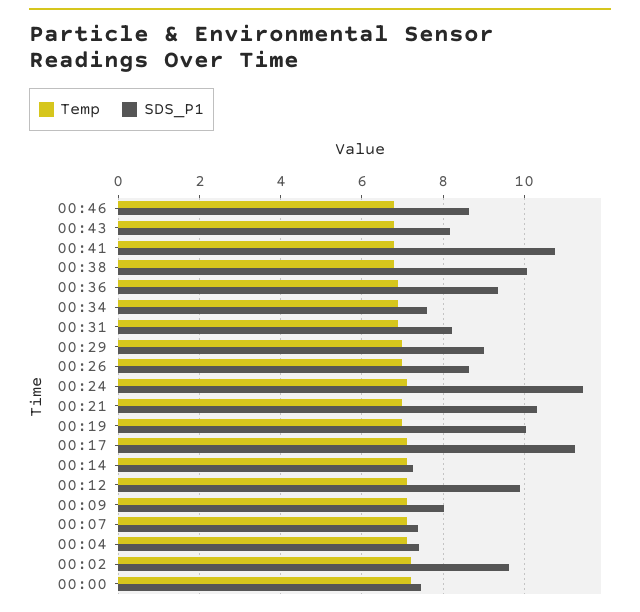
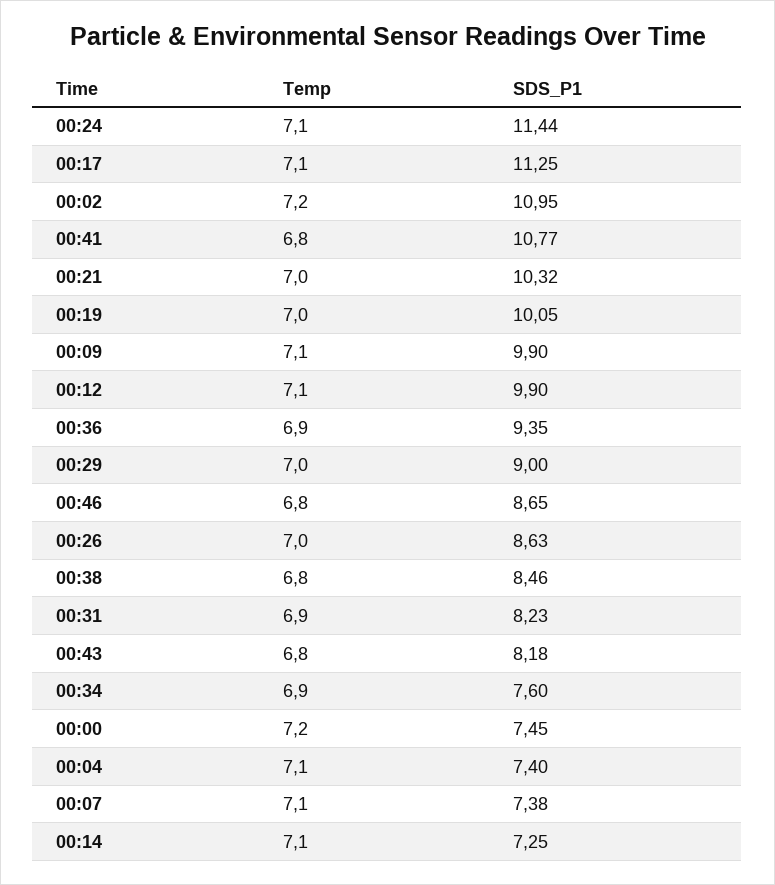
  {
    "Temp": {
      "00:46": 6.8,
      "00:43": 6.8,
      "00:41": 6.8,
      "00:38": 6.8,
      "00:36": 6.9,
      "00:34": 6.9,
      "00:31": 6.9,
      "00:29": 7,
      "00:26": 7,
      "00:24": 7.1,
      "00:21": 7,
      "00:19": 7,
      "00:17": 7.1,
      "00:14": 7.1,
      "00:12": 7.1,
      "00:09": 7.1,
      "00:07": 7.1,
      "00:04": 7.1,
      "00:02": 7.2,
      "00:00": 7.2
    },
    "SDS_P1": {
      "00:46": 8.65,
      "00:43": 8.18,
      "00:41": 10.77,
-     "00:38": 10,
+     "00:38": 8.46,
      "00:36": 9.35,
      "00:34": 7.6,
      "00:31": 8.23,
      "00:29": 9,
      "00:26": 8.63,
      "00:24": 11.44,
      "00:21": 10.32,
      "00:19": 10.05,
      "00:17": 11.25,
      "00:14": 7.25,
      "00:12": 9.9,
-     "00:09": 8,
+     "00:09": 9.9,
      "00:07": 7.38,
      "00:04": 7.4,
-     "00:02": 9.6,
+     "00:02": 10.95,
      "00:00": 7.45
    }
  }

